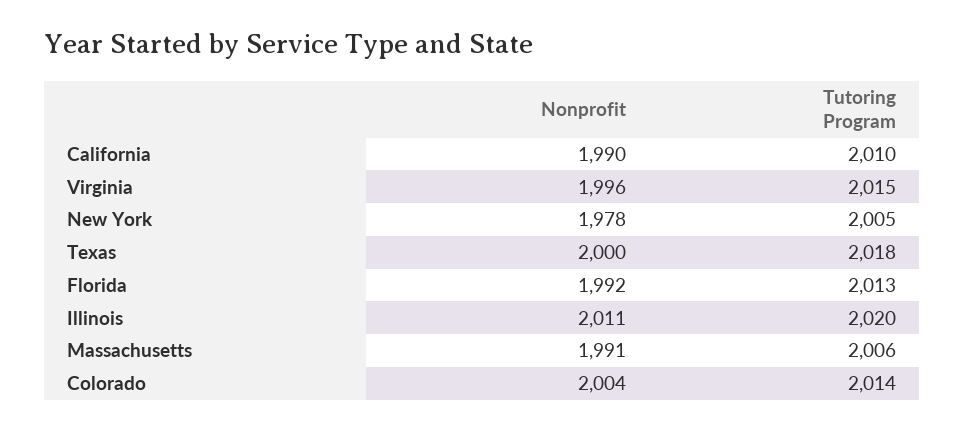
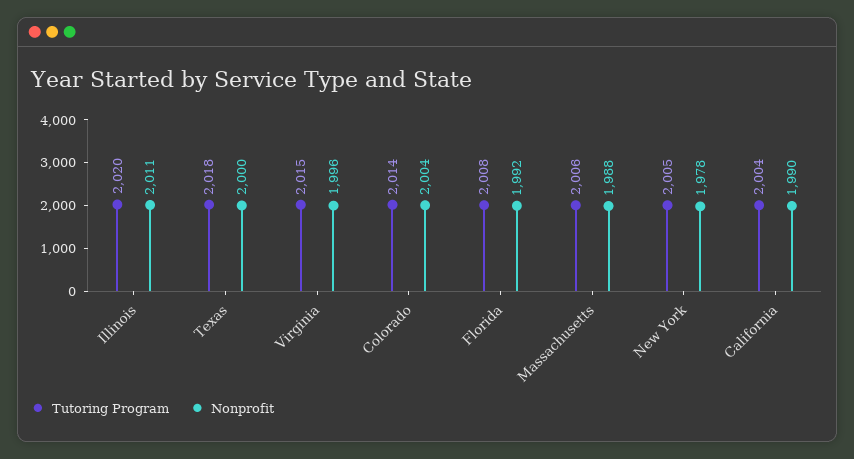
  {
    "Nonprofit": {
      "California": 1990,
      "Virginia": 1996,
      "New York": 1978,
      "Texas": 2000,
      "Florida": 1992,
      "Illinois": 2011,
-     "Massachusetts": 1991,
+     "Massachusetts": 1988,
      "Colorado": 2004
    },
    "Tutoring Program": {
-     "California": 2010,
+     "California": 2004,
      "Virginia": 2015,
      "New York": 2005,
      "Texas": 2018,
-     "Florida": 2013,
+     "Florida": 2008,
      "Illinois": 2020,
      "Massachusetts": 2006,
      "Colorado": 2014
    }
  }

